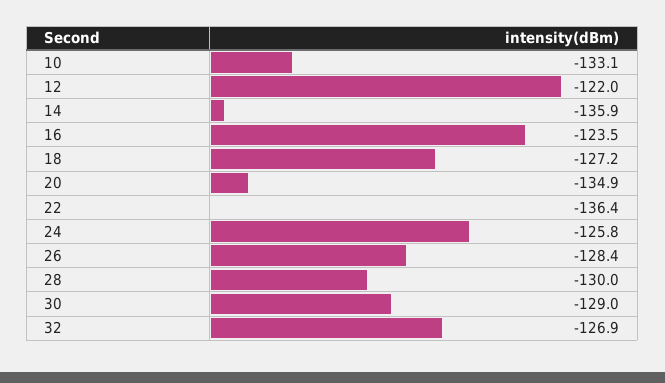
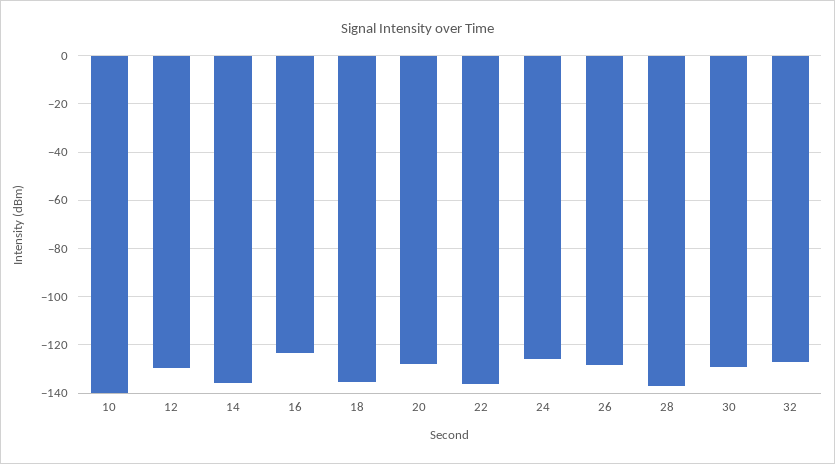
  {
-   "10": -133.1,
+   "10": -140,
-   "12": -122,
+   "12": -130,
    "14": -135.9,
    "16": -123.5,
-   "18": -127.2,
+   "18": -135,
-   "20": -134.9,
+   "20": -127.5,
    "22": -136.4,
    "24": -125.8,
    "26": -128.4,
-   "28": -130,
+   "28": -137.5,
    "30": -129,
    "32": -126.9
  }

